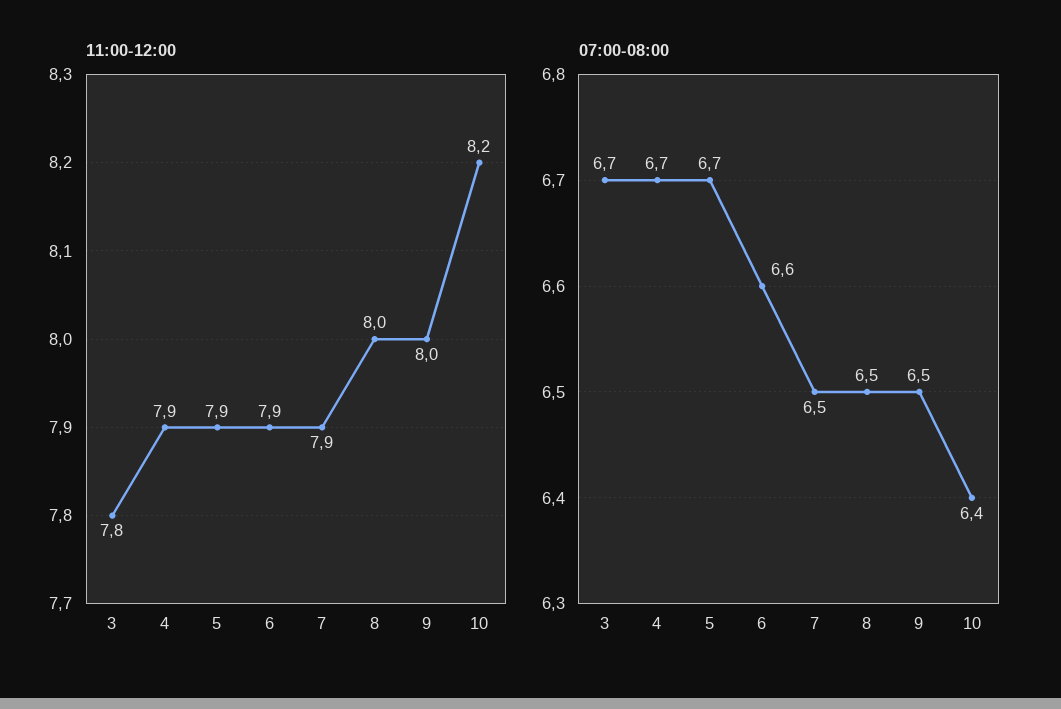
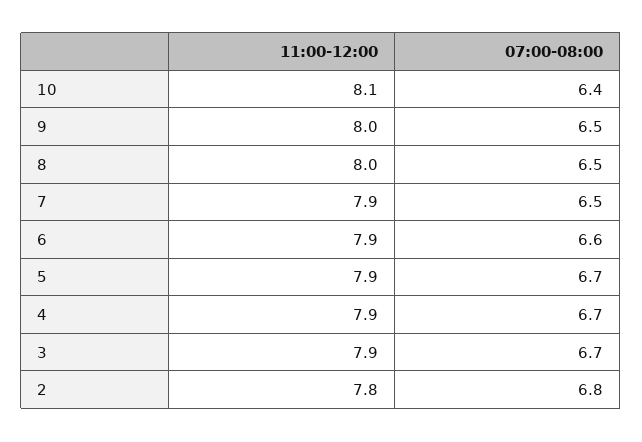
  {
    "11:00-12:00": {
-     "3": 7.8,
+     "3": 7.9,
      "4": 7.9,
      "5": 7.9,
      "6": 7.9,
      "7": 7.9,
      "8": 8,
      "9": 8,
-     "10": 8.2
+     "10": 8.1,
+     "2": 7.8
    },
    "07:00-08:00": {
      "3": 6.7,
      "4": 6.7,
      "5": 6.7,
      "6": 6.6,
      "7": 6.5,
      "8": 6.5,
      "9": 6.5,
-     "10": 6.4
+     "10": 6.4,
+     "2": 6.8
    }
  }

